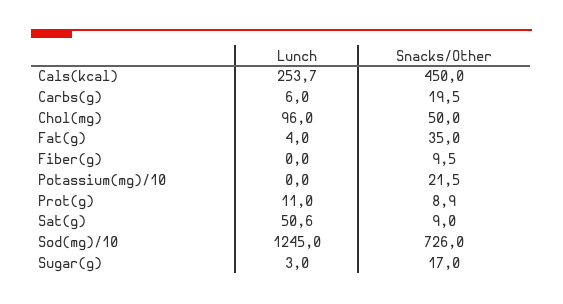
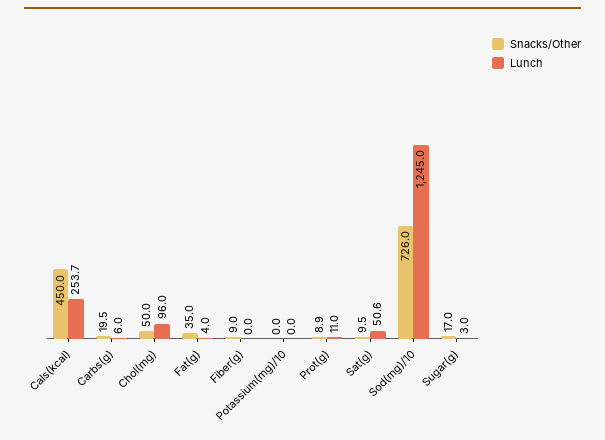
  {
    "Lunch": {
      "Cals(kcal)": 253.7,
      "Carbs(g)": 6,
      "Chol(mg)": 96,
      "Fat(g)": 4,
      "Fiber(g)": 0,
      "Potassium(mg)/10": 0,
      "Prot(g)": 11,
      "Sat(g)": 50.6,
      "Sod(mg)/10": 1245,
      "Sugar(g)": 3
    },
    "Snacks/Other": {
      "Cals(kcal)": 450,
      "Carbs(g)": 19.5,
      "Chol(mg)": 50,
      "Fat(g)": 35,
-     "Fiber(g)": 9.5,
+     "Fiber(g)": 9,
-     "Potassium(mg)/10": 21.5,
+     "Potassium(mg)/10": 0,
      "Prot(g)": 8.9,
-     "Sat(g)": 9,
+     "Sat(g)": 9.5,
      "Sod(mg)/10": 726,
      "Sugar(g)": 17
    }
  }

